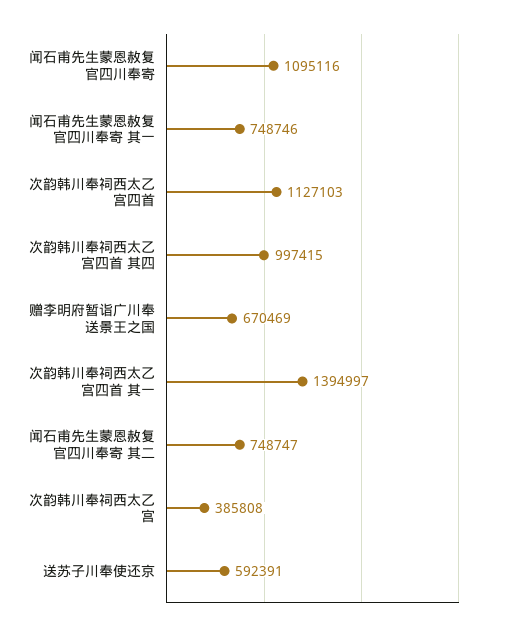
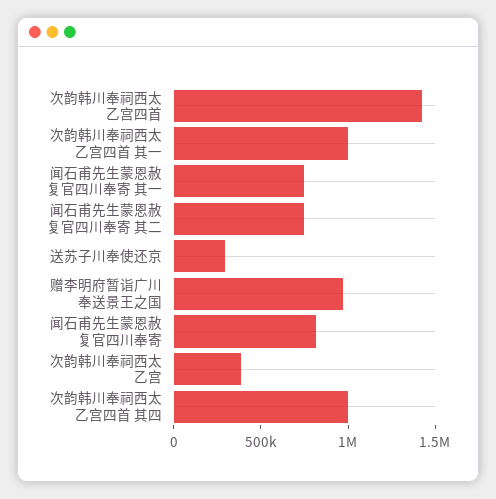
  {
-   "闻石甫先生蒙恩赦复官四川奉寄": 1095116,
+   "闻石甫先生蒙恩赦复官四川奉寄": 800000,
    "闻石甫先生蒙恩赦复官四川奉寄 其一": 748746,
-   "次韵韩川奉祠西太乙宫四首": 1127103,
+   "次韵韩川奉祠西太乙宫四首": 1400000,
    "次韵韩川奉祠西太乙宫四首 其四": 997415,
-   "赠李明府暂诣广川奉送景王之国": 670469,
+   "赠李明府暂诣广川奉送景王之国": 1000000,
-   "次韵韩川奉祠西太乙宫四首 其一": 1394997,
+   "次韵韩川奉祠西太乙宫四首 其一": 1000000,
    "闻石甫先生蒙恩赦复官四川奉寄 其二": 748747,
    "次韵韩川奉祠西太乙宫": 385808,
-   "送苏子川奉使还京": 592391
+   "送苏子川奉使还京": 300000
  }

